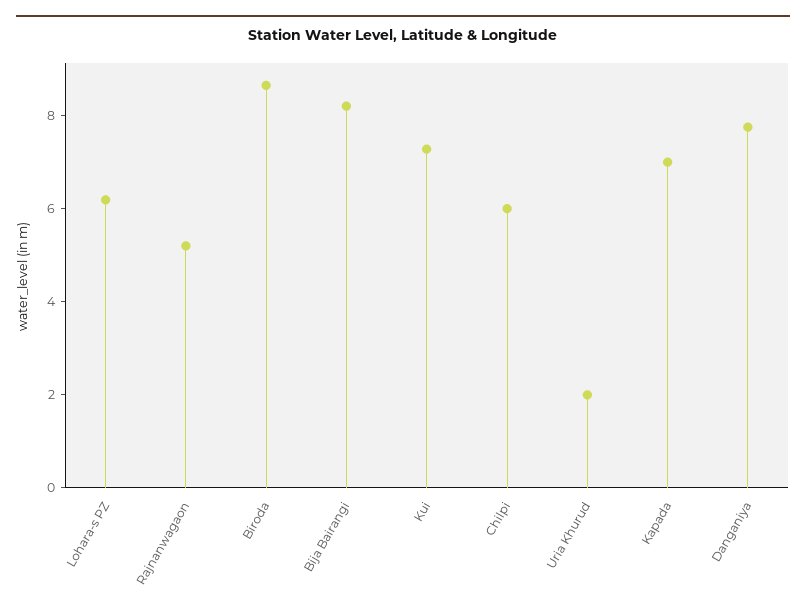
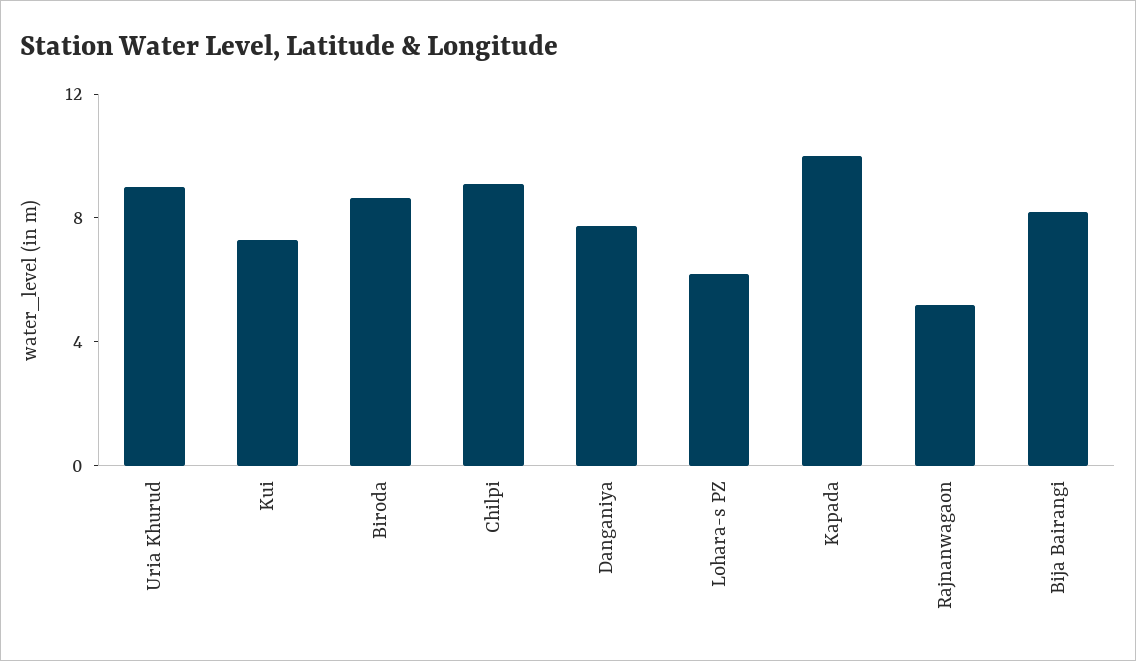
  {
    "Lohara-s PZ": 6,
    "Rajnanwagaon": 5,
    "Biroda": 8.5,
    "Bija Bairangi": 8,
    "Kui": 7.5,
-   "Chilpi": 6,
+   "Chilpi": 9,
-   "Uria Khurud": 2,
+   "Uria Khurud": 9,
-   "Kapada": 7,
+   "Kapada": 10,
    "Danganiya": 8
  }

